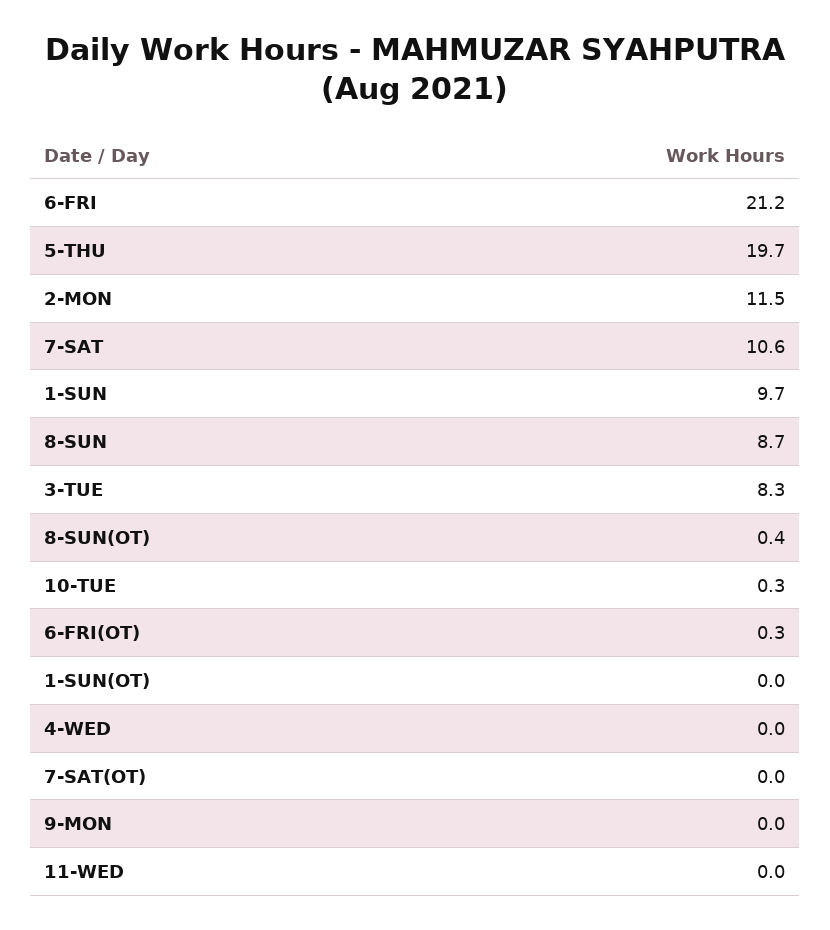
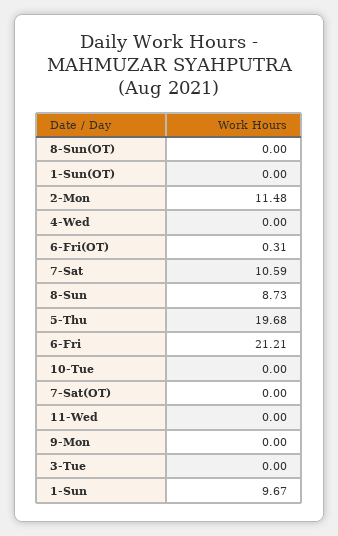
  {
    "6-FRI": 21.21,
    "5-THU": 19.68,
    "2-MON": 11.48,
    "7-SAT": 10.59,
    "1-SUN": 9.67,
    "8-SUN": 8.73,
-   "3-TUE": 8.3,
+   "3-TUE": 0,
-   "8-SUN(OT)": 0.4,
+   "8-SUN(OT)": 0,
-   "10-TUE": 0.3,
+   "10-TUE": 0,
    "6-FRI(OT)": 0.31,
    "1-SUN(OT)": 0,
    "4-WED": 0,
    "7-SAT(OT)": 0,
    "9-MON": 0,
    "11-WED": 0
  }

